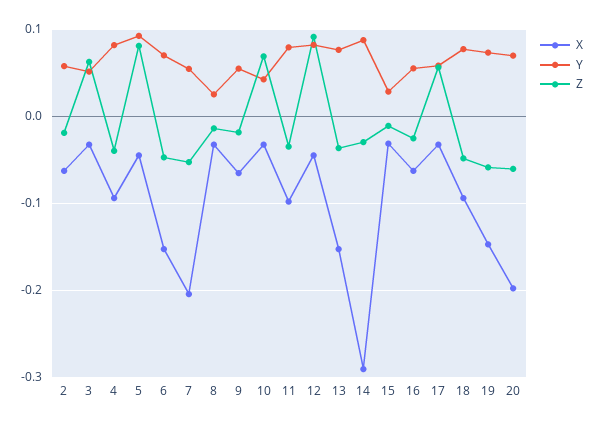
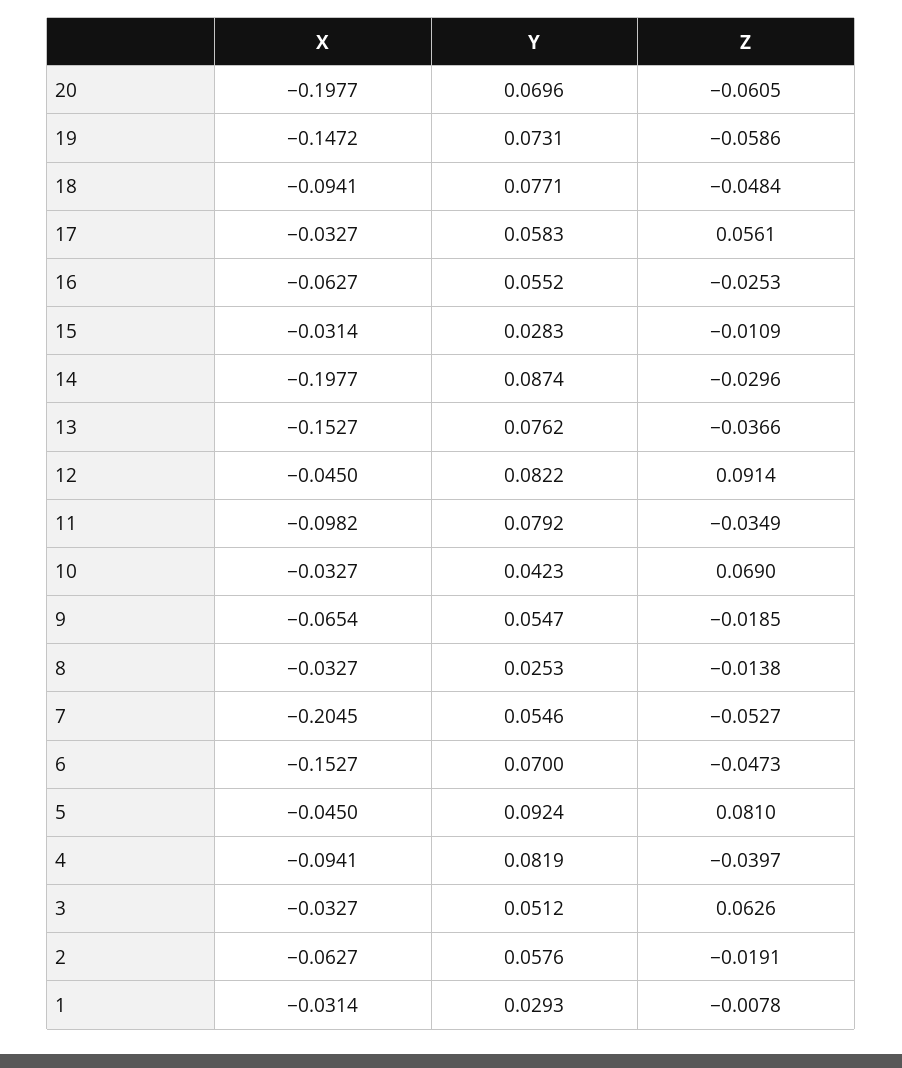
  {
    "X": {
      "2": -0.0627,
      "3": -0.0327,
      "4": -0.0941,
      "5": -0.045,
      "6": -0.1527,
      "7": -0.2045,
      "8": -0.0327,
      "9": -0.0654,
      "10": -0.0327,
      "11": -0.0982,
      "12": -0.045,
      "13": -0.1527,
-     "14": -0.29,
+     "14": -0.1977,
      "15": -0.0314,
      "16": -0.0627,
      "17": -0.0327,
      "18": -0.0941,
      "19": -0.1472,
-     "20": -0.1977
+     "20": -0.1977,
+     "1": -0.0314
    },
    "Y": {
      "2": 0.0576,
      "3": 0.0512,
      "4": 0.0819,
      "5": 0.0924,
      "6": 0.07,
      "7": 0.0546,
      "8": 0.0253,
      "9": 0.0547,
      "10": 0.0423,
      "11": 0.0792,
      "12": 0.0822,
      "13": 0.0762,
      "14": 0.0874,
      "15": 0.0283,
      "16": 0.0552,
      "17": 0.0583,
      "18": 0.0771,
      "19": 0.0731,
-     "20": 0.0696
+     "20": 0.0696,
+     "1": 0.0293
    },
    "Z": {
      "2": -0.0191,
      "3": 0.0626,
      "4": -0.0397,
      "5": 0.081,
      "6": -0.0473,
      "7": -0.0527,
      "8": -0.0138,
      "9": -0.0185,
      "10": 0.069,
      "11": -0.0349,
      "12": 0.0914,
      "13": -0.0366,
      "14": -0.0296,
      "15": -0.0109,
      "16": -0.0253,
      "17": 0.0561,
      "18": -0.0484,
      "19": -0.0586,
-     "20": -0.0605
+     "20": -0.0605,
+     "1": -0.0078
    }
  }

